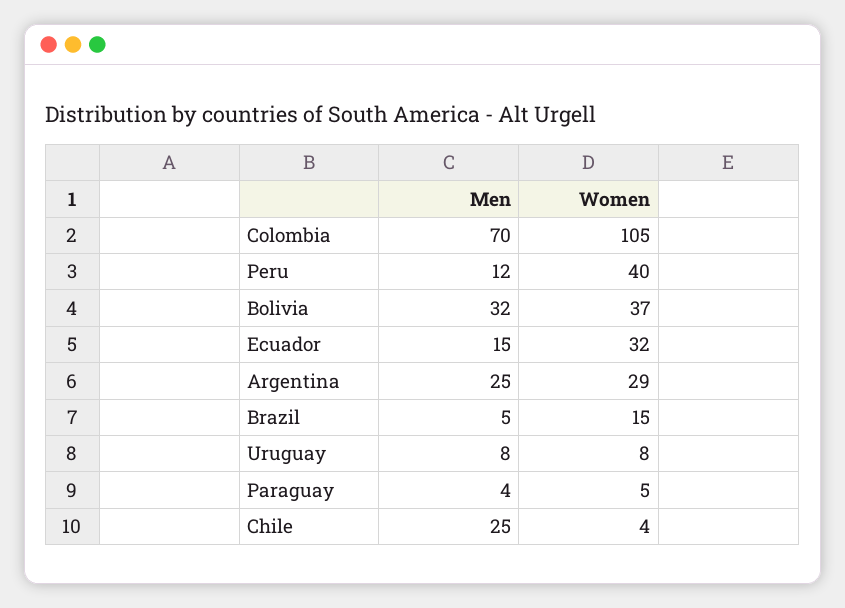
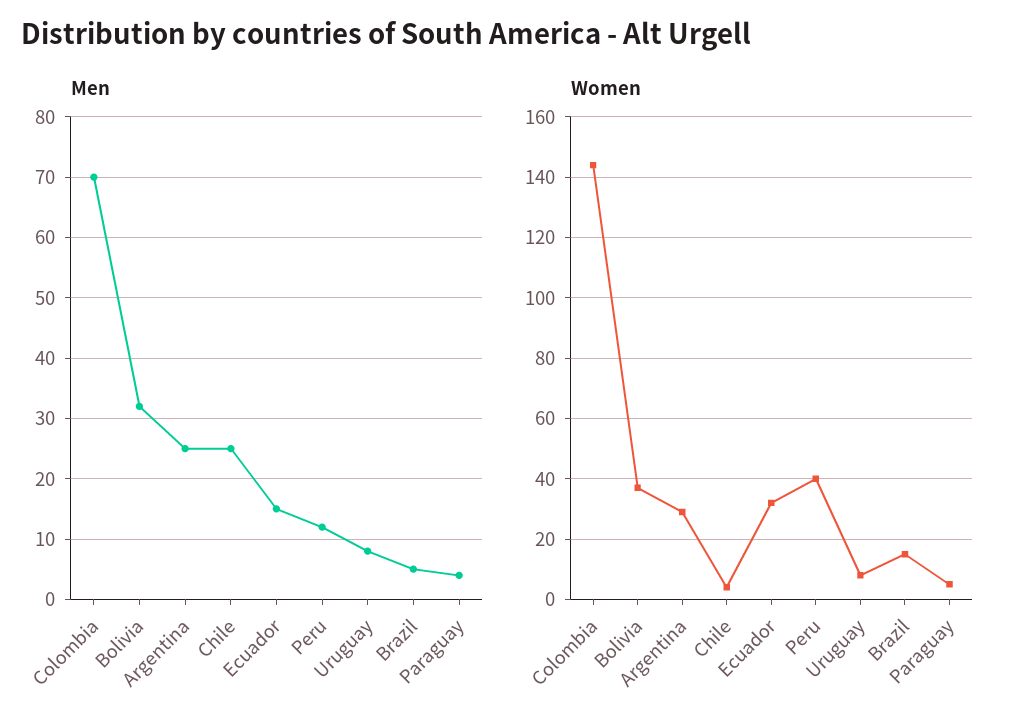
  {
    "Men": {
      "Colombia": 70,
      "Peru": 12,
      "Bolivia": 32,
      "Ecuador": 15,
      "Argentina": 25,
      "Brazil": 5,
      "Uruguay": 8,
      "Paraguay": 4,
      "Chile": 25
    },
    "Women": {
-     "Colombia": 105,
+     "Colombia": 145,
      "Peru": 40,
      "Bolivia": 37,
      "Ecuador": 32,
      "Argentina": 29,
      "Brazil": 15,
      "Uruguay": 8,
      "Paraguay": 5,
      "Chile": 4
    }
  }

